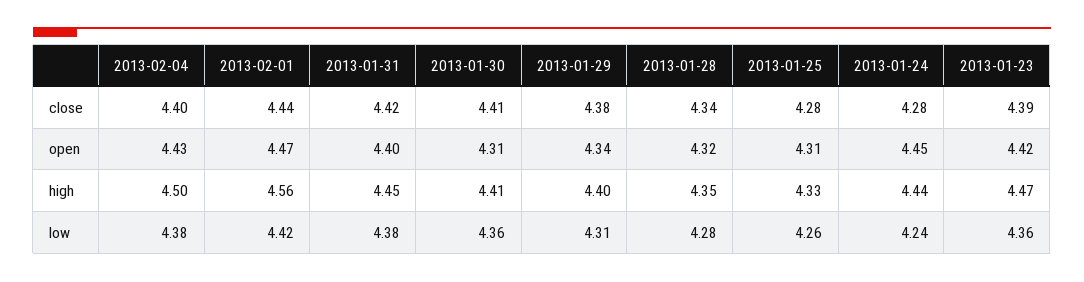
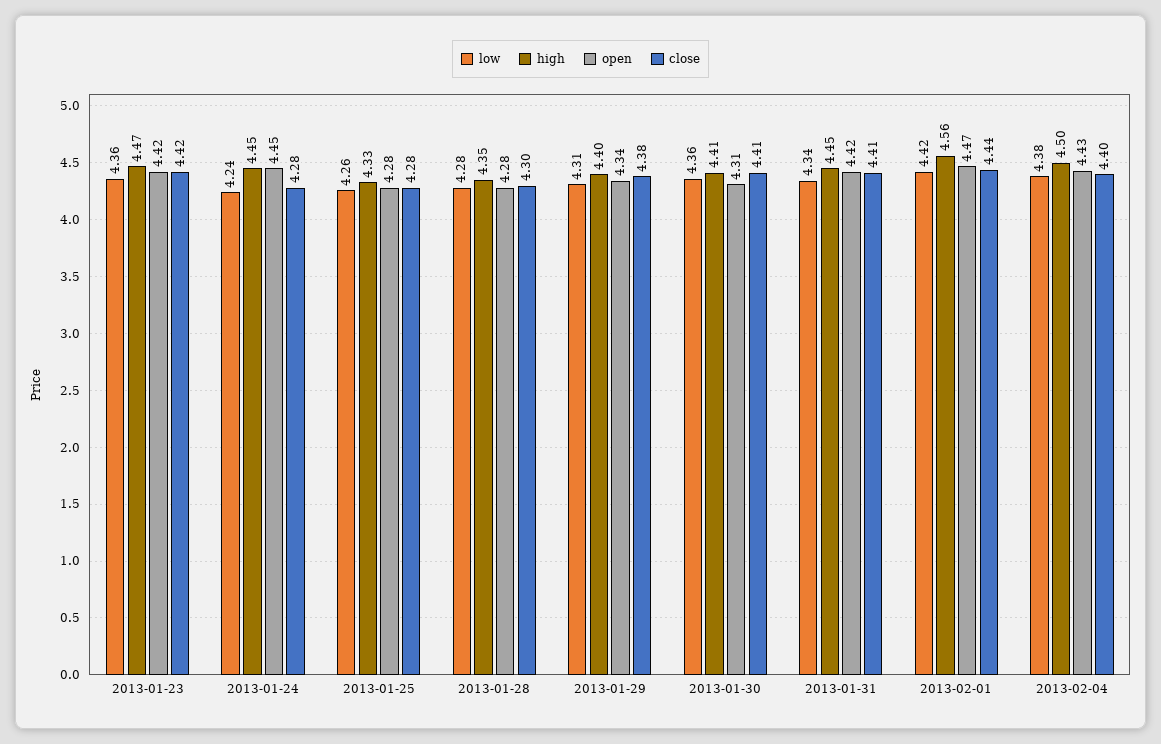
  {
    "close": {
      "2013-02-04": 4.4,
      "2013-02-01": 4.44,
-     "2013-01-31": 4.42,
+     "2013-01-31": 4.41,
      "2013-01-30": 4.41,
      "2013-01-29": 4.38,
-     "2013-01-28": 4.34,
+     "2013-01-28": 4.3,
      "2013-01-25": 4.28,
      "2013-01-24": 4.28,
-     "2013-01-23": 4.39
+     "2013-01-23": 4.42
    },
    "open": {
      "2013-02-04": 4.43,
      "2013-02-01": 4.47,
-     "2013-01-31": 4.4,
+     "2013-01-31": 4.42,
      "2013-01-30": 4.31,
      "2013-01-29": 4.34,
-     "2013-01-28": 4.32,
+     "2013-01-28": 4.28,
-     "2013-01-25": 4.31,
+     "2013-01-25": 4.28,
      "2013-01-24": 4.45,
      "2013-01-23": 4.42
    },
    "high": {
      "2013-02-04": 4.5,
      "2013-02-01": 4.56,
      "2013-01-31": 4.45,
      "2013-01-30": 4.41,
      "2013-01-29": 4.4,
      "2013-01-28": 4.35,
      "2013-01-25": 4.33,
-     "2013-01-24": 4.44,
+     "2013-01-24": 4.45,
      "2013-01-23": 4.47
    },
    "low": {
      "2013-02-04": 4.38,
      "2013-02-01": 4.42,
-     "2013-01-31": 4.38,
+     "2013-01-31": 4.34,
      "2013-01-30": 4.36,
      "2013-01-29": 4.31,
      "2013-01-28": 4.28,
      "2013-01-25": 4.26,
      "2013-01-24": 4.24,
      "2013-01-23": 4.36
    }
  }

